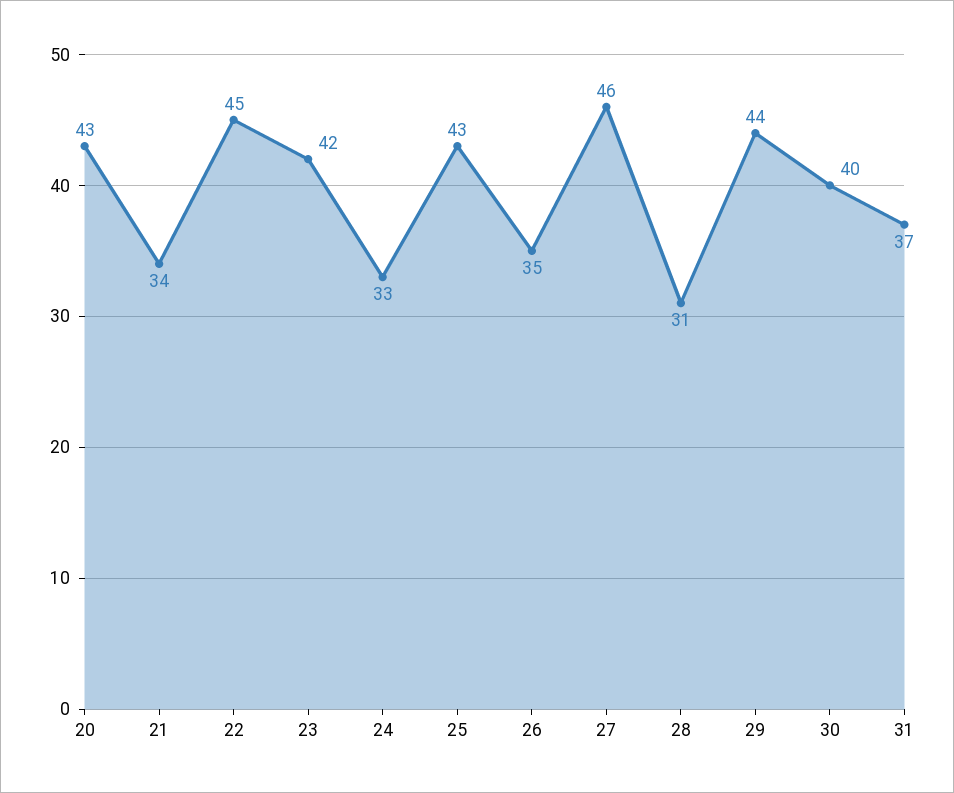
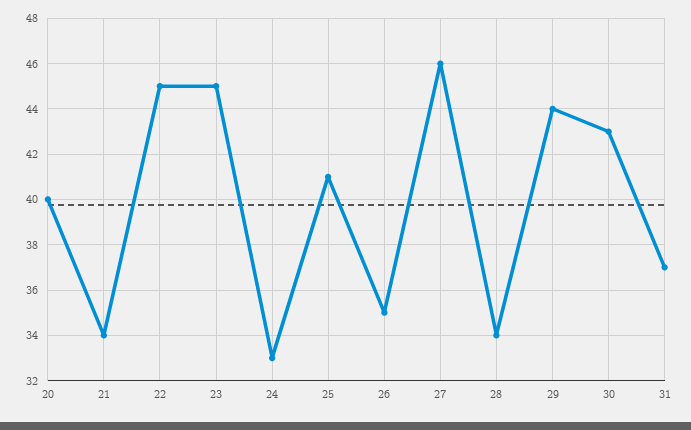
  {
-   "20": 43,
+   "20": 40,
    "21": 34,
    "22": 45,
-   "23": 42,
+   "23": 45,
    "24": 33,
-   "25": 43,
+   "25": 41,
    "26": 35,
    "27": 46,
-   "28": 31,
+   "28": 34,
    "29": 44,
-   "30": 40,
+   "30": 43,
    "31": 37
  }

